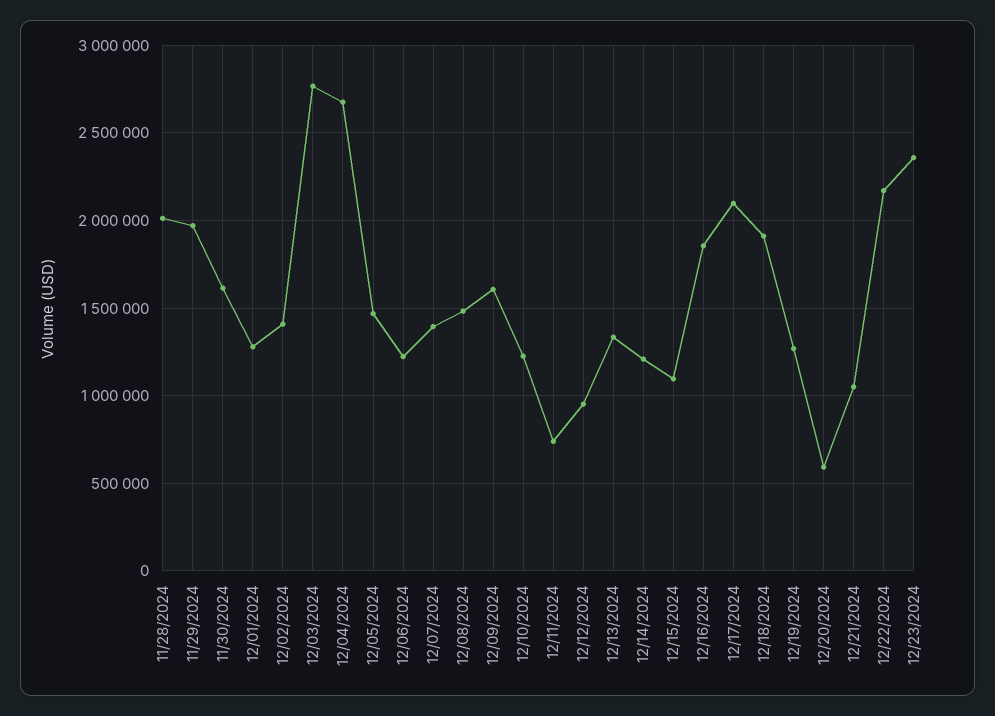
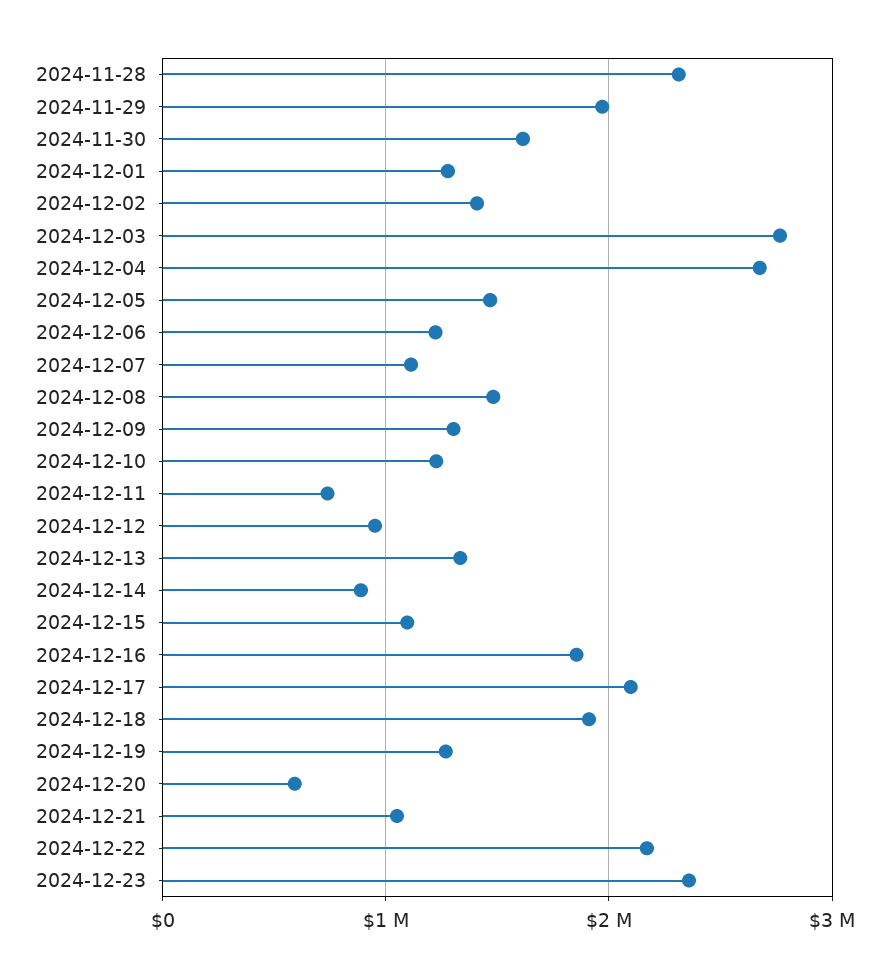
  {
-   "11/28/2024": 2000000,
+   "11/28/2024": 2300000,
    "11/29/2024": 1950000,
    "11/30/2024": 1600000,
    "12/01/2024": 1300000,
    "12/02/2024": 1400000,
    "12/03/2024": 2750000,
    "12/04/2024": 2700000,
    "12/05/2024": 1450000,
    "12/06/2024": 1200000,
-   "12/07/2024": 1400000,
+   "12/07/2024": 1100000,
    "12/08/2024": 1500000,
-   "12/09/2024": 1600000,
+   "12/09/2024": 1300000,
    "12/10/2024": 1250000,
    "12/11/2024": 750000,
    "12/12/2024": 950000,
    "12/13/2024": 1350000,
-   "12/14/2024": 1200000,
+   "12/14/2024": 900000,
    "12/15/2024": 1100000,
    "12/16/2024": 1850000,
    "12/17/2024": 2100000,
    "12/18/2024": 1900000,
    "12/19/2024": 1250000,
    "12/20/2024": 600000,
    "12/21/2024": 1050000,
    "12/22/2024": 2150000,
    "12/23/2024": 2350000
  }

